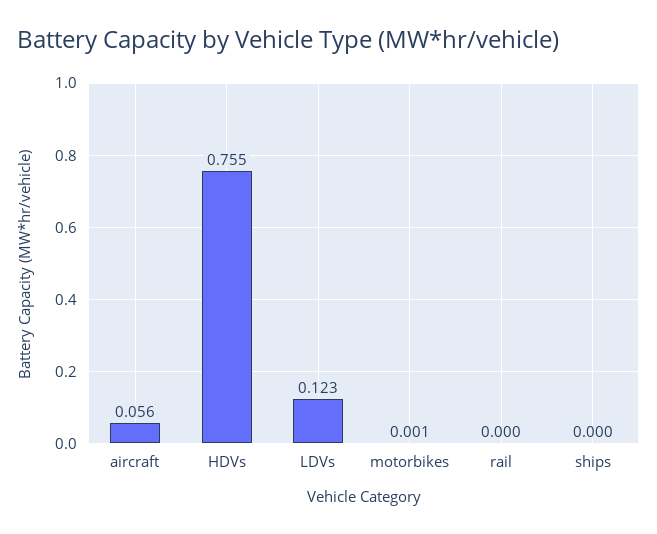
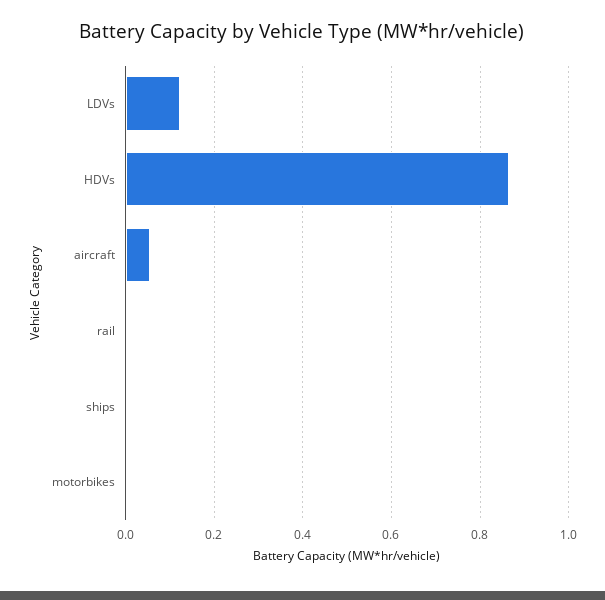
  {
    "aircraft": 0.056,
-   "HDVs": 0.755,
+   "HDVs": 0.86,
    "LDVs": 0.123,
    "motorbikes": 0.001,
    "rail": 0,
    "ships": 0
  }

